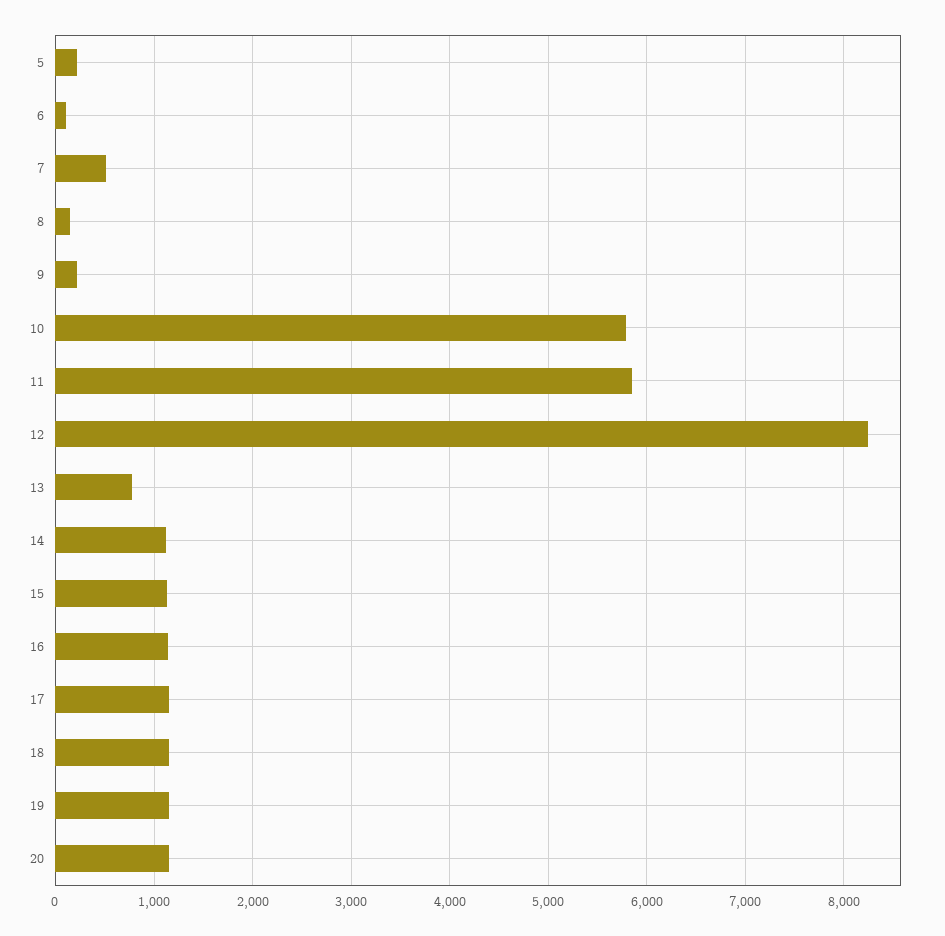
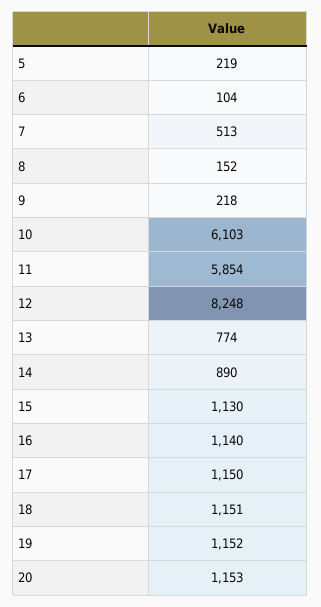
  {
    "5": 219,
    "6": 104,
    "7": 513,
    "8": 152,
    "9": 218,
-   "10": 5800,
+   "10": 6103,
    "11": 5854,
    "12": 8248,
    "13": 774,
-   "14": 1100,
+   "14": 890,
    "15": 1130,
    "16": 1140,
    "17": 1150,
    "18": 1151,
    "19": 1152,
    "20": 1153
  }

